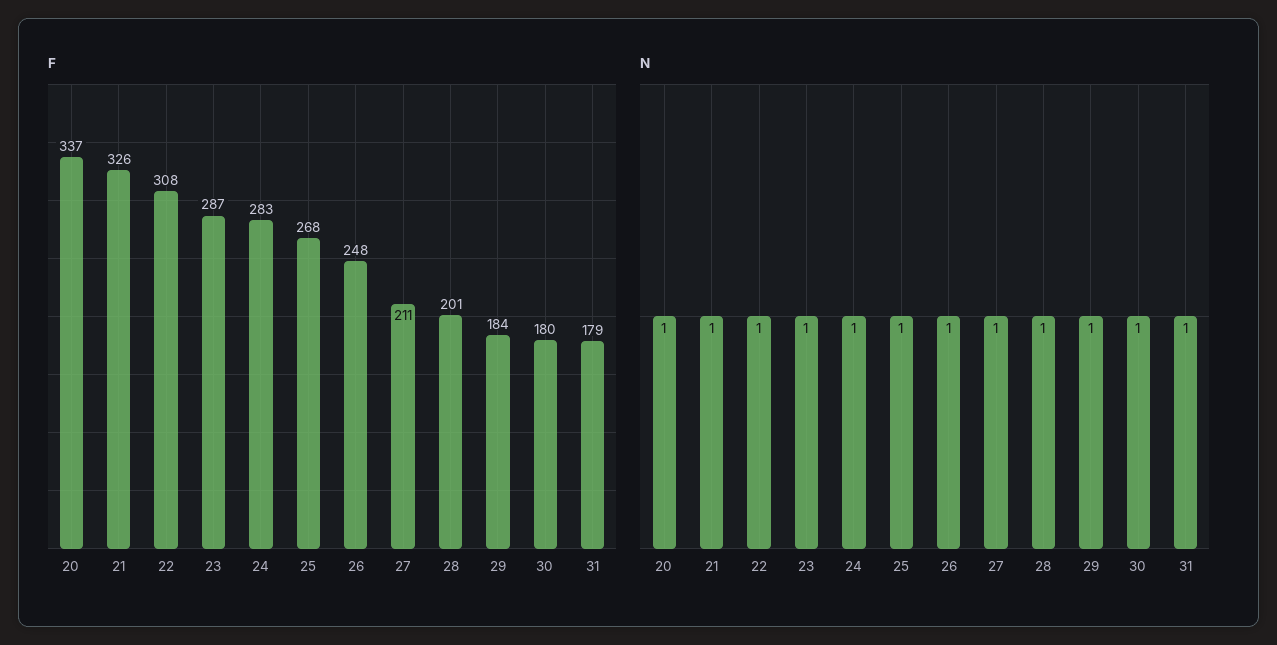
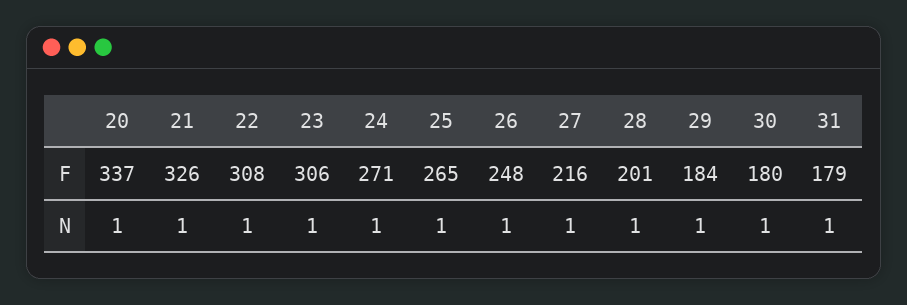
  {
    "F": {
      "20": 337,
      "21": 326,
      "22": 308,
-     "23": 287,
+     "23": 306,
-     "24": 283,
+     "24": 271,
-     "25": 268,
+     "25": 265,
      "26": 248,
-     "27": 211,
+     "27": 216,
      "28": 201,
      "29": 184,
      "30": 180,
      "31": 179
    },
    "N": {
      "20": 1,
      "21": 1,
      "22": 1,
      "23": 1,
      "24": 1,
      "25": 1,
      "26": 1,
      "27": 1,
      "28": 1,
      "29": 1,
      "30": 1,
      "31": 1
    }
  }

